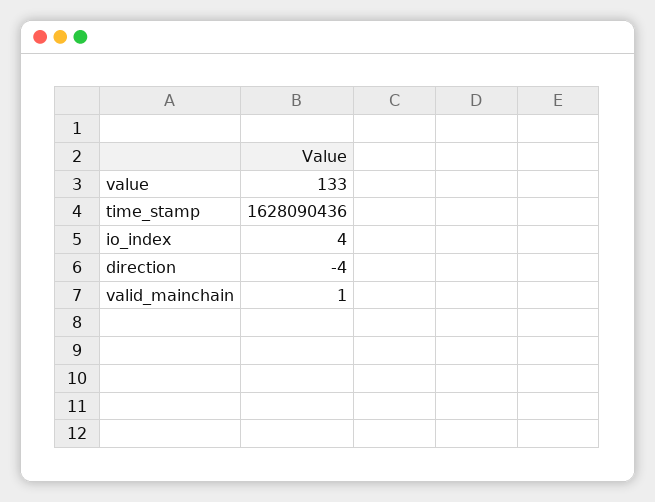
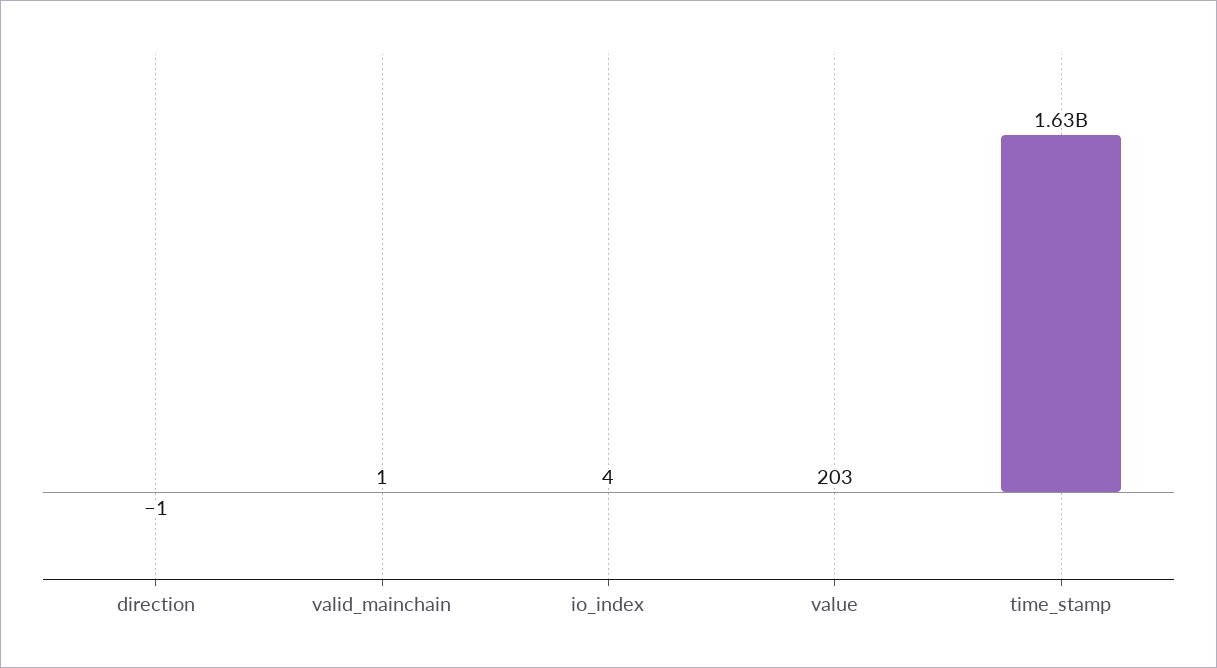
  {
-   "value": 133,
+   "value": 203,
    "time_stamp": 1628090436,
    "io_index": 4,
-   "direction": -4,
+   "direction": -1,
    "valid_mainchain": 1
  }

